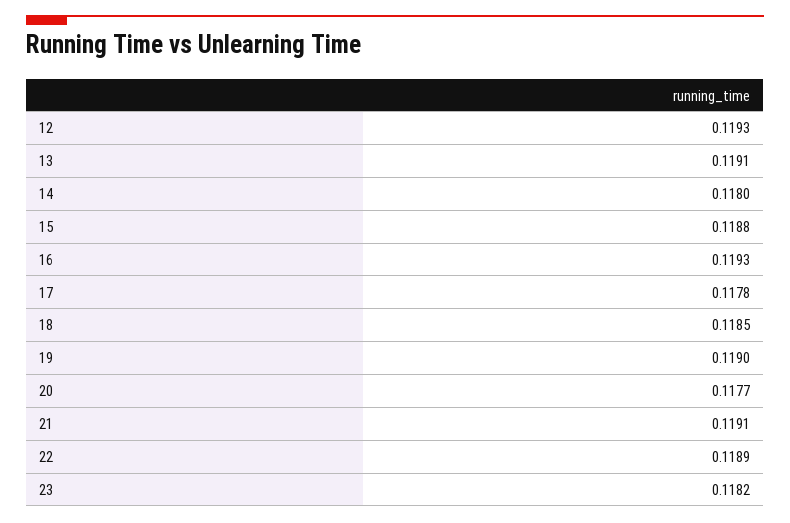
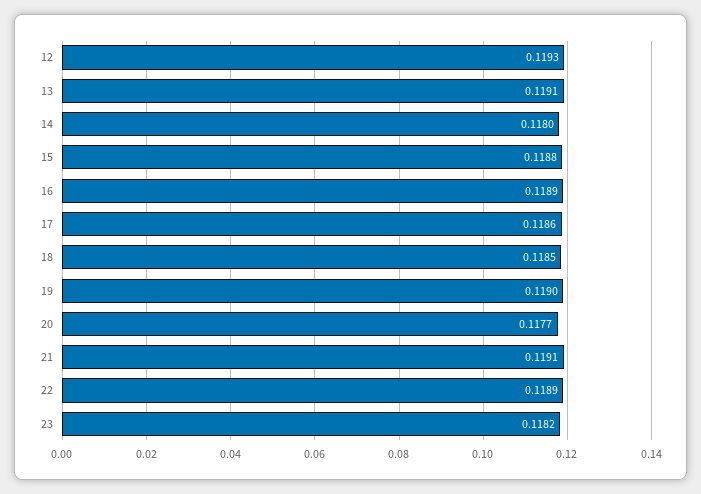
  {
    "12": 0.1193,
    "13": 0.1191,
    "14": 0.118,
    "15": 0.1188,
-   "16": 0.1193,
+   "16": 0.1189,
-   "17": 0.1178,
+   "17": 0.1186,
    "18": 0.1185,
    "19": 0.119,
    "20": 0.1177,
    "21": 0.1191,
    "22": 0.1189,
    "23": 0.1182
  }

